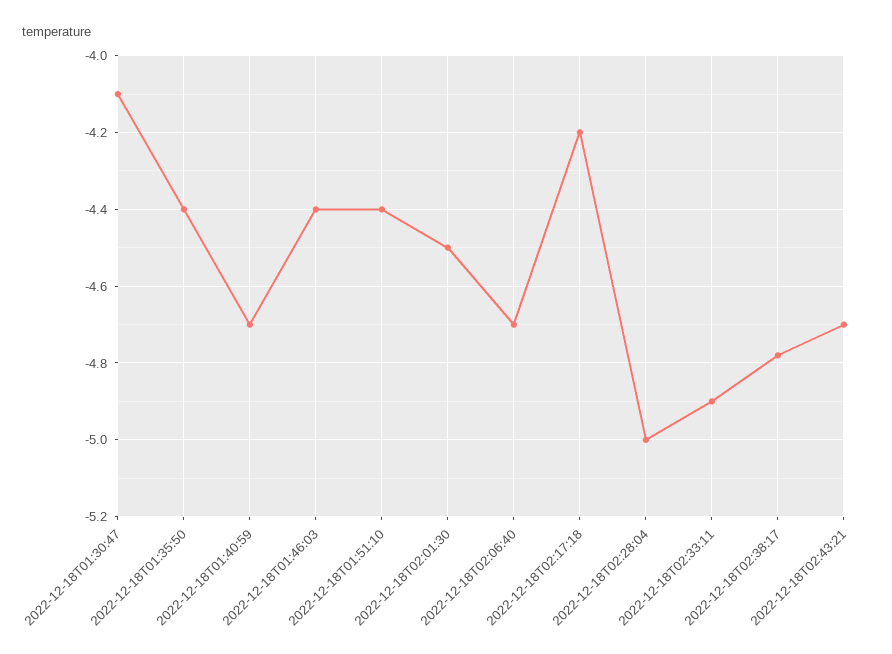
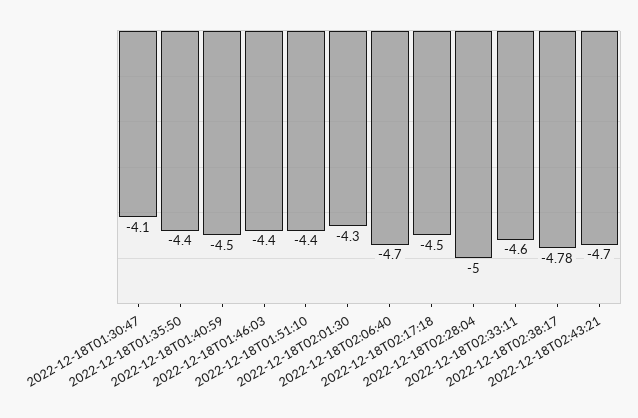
  {
    "2022-12-18T01:30:47": -4.1,
    "2022-12-18T01:35:50": -4.4,
-   "2022-12-18T01:40:59": -4.7,
+   "2022-12-18T01:40:59": -4.5,
    "2022-12-18T01:46:03": -4.4,
    "2022-12-18T01:51:10": -4.4,
-   "2022-12-18T02:01:30": -4.5,
+   "2022-12-18T02:01:30": -4.3,
    "2022-12-18T02:06:40": -4.7,
-   "2022-12-18T02:17:18": -4.2,
+   "2022-12-18T02:17:18": -4.5,
    "2022-12-18T02:28:04": -5,
-   "2022-12-18T02:33:11": -4.9,
+   "2022-12-18T02:33:11": -4.6,
    "2022-12-18T02:38:17": -4.78,
    "2022-12-18T02:43:21": -4.7
  }

